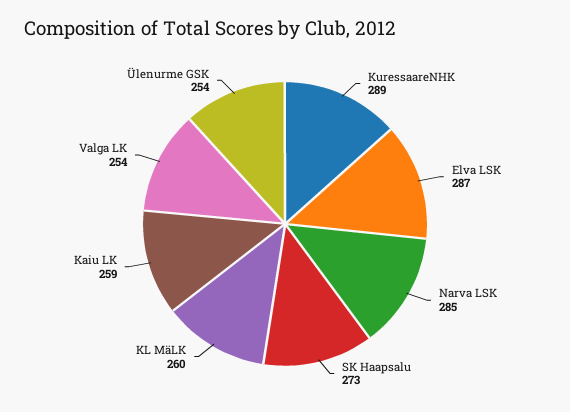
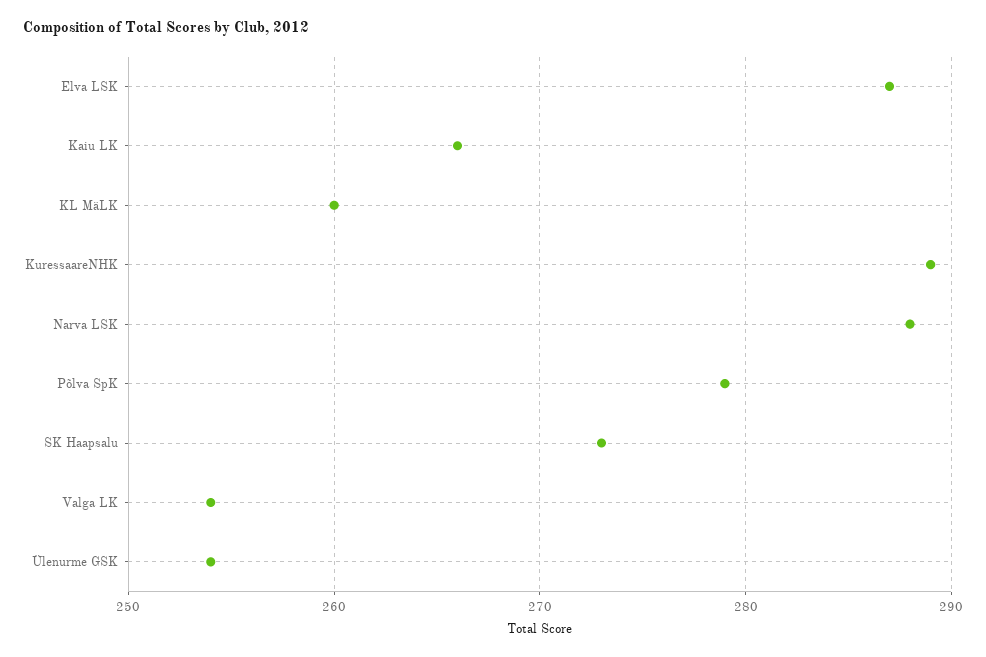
  {
    "KuressaareNHK": 289,
    "Elva LSK": 287,
-   "Narva LSK": 285,
+   "Narva LSK": 288,
    "SK Haapsalu": 273,
    "KL MäLK": 260,
-   "Kaiu LK": 259,
+   "Kaiu LK": 266,
    "Valga LK": 254,
-   "Ülenurme GSK": 254
+   "Ülenurme GSK": 254,
+   "Põlva SpK": 279
  }

